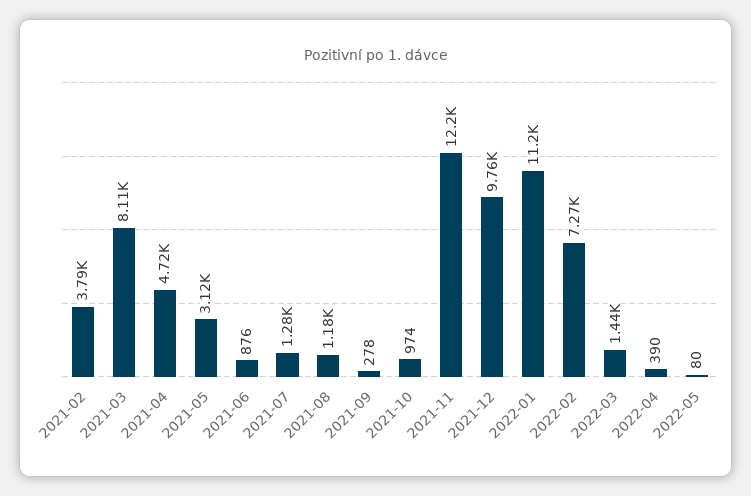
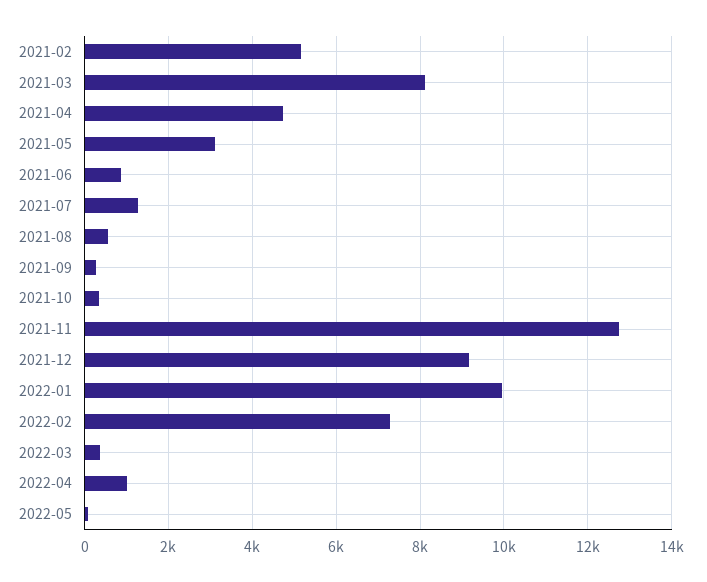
  {
-   "2021-02": 3790,
+   "2021-02": 5200,
    "2021-03": 8110,
    "2021-04": 4720,
    "2021-05": 3120,
    "2021-06": 876,
    "2021-07": 1280,
-   "2021-08": 1180,
+   "2021-08": 600,
    "2021-09": 278,
-   "2021-10": 974,
+   "2021-10": 400,
-   "2021-11": 12200,
+   "2021-11": 12800,
-   "2021-12": 9760,
+   "2021-12": 9200,
-   "2022-01": 11200,
+   "2022-01": 10000,
    "2022-02": 7270,
-   "2022-03": 1440,
+   "2022-03": 400,
-   "2022-04": 390,
+   "2022-04": 1000,
    "2022-05": 80
  }

